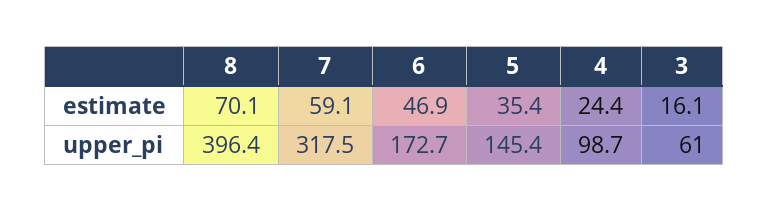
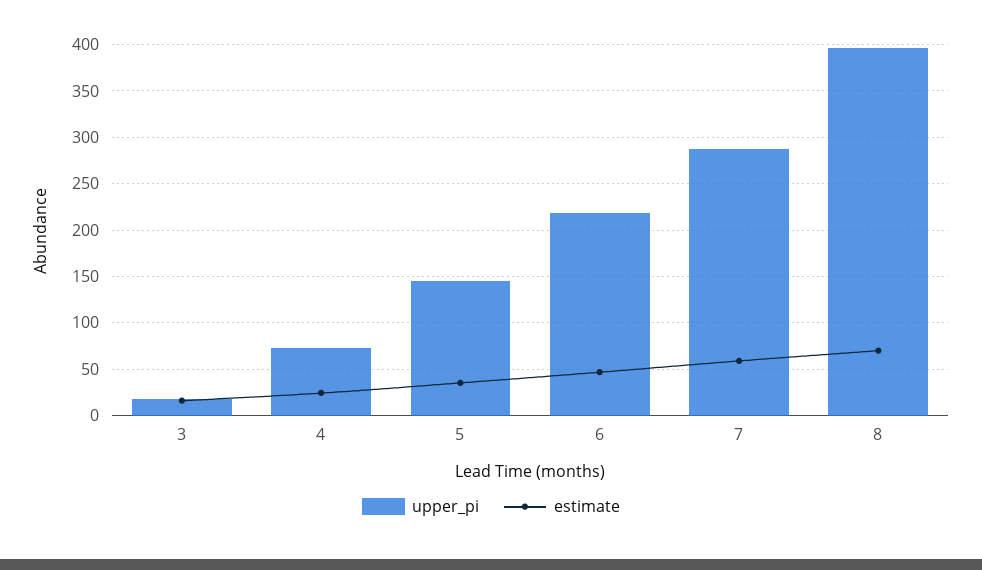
  {
    "estimate": {
      "8": 70.1,
      "7": 59.1,
      "6": 46.9,
      "5": 35.4,
      "4": 24.4,
      "3": 16.1
    },
    "upper_pi": {
      "8": 396.4,
-     "7": 317.5,
+     "7": 290,
-     "6": 172.7,
+     "6": 220,
      "5": 145.4,
-     "4": 98.7,
+     "4": 70,
-     "3": 61
+     "3": 20
    }
  }

